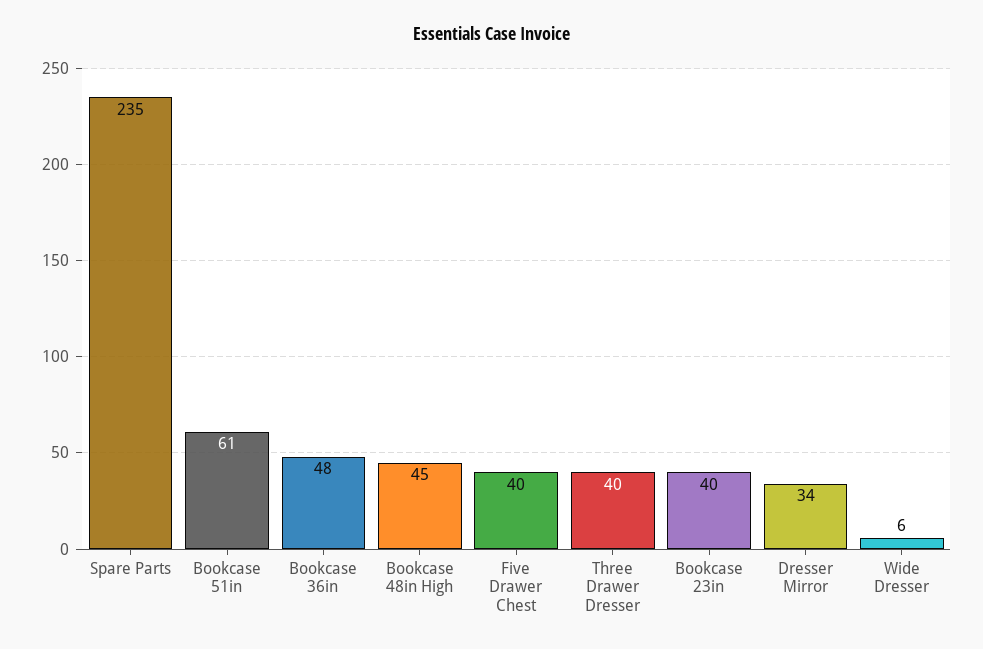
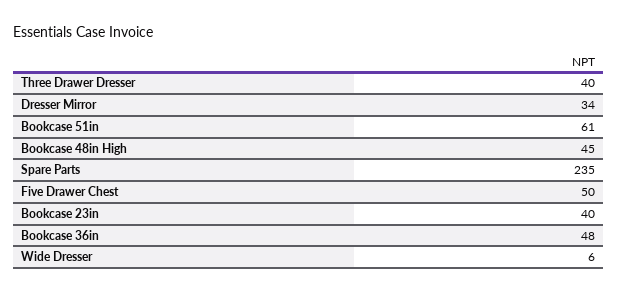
  {
    "Spare Parts": 235,
    "Bookcase 51in": 61,
    "Bookcase 36in": 48,
    "Bookcase 48in High": 45,
-   "Five Drawer Chest": 40,
+   "Five Drawer Chest": 50,
    "Three Drawer Dresser": 40,
    "Bookcase 23in": 40,
    "Dresser Mirror": 34,
    "Wide Dresser": 6
  }

